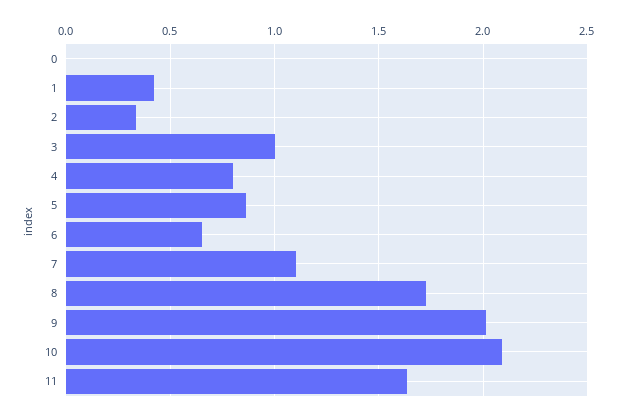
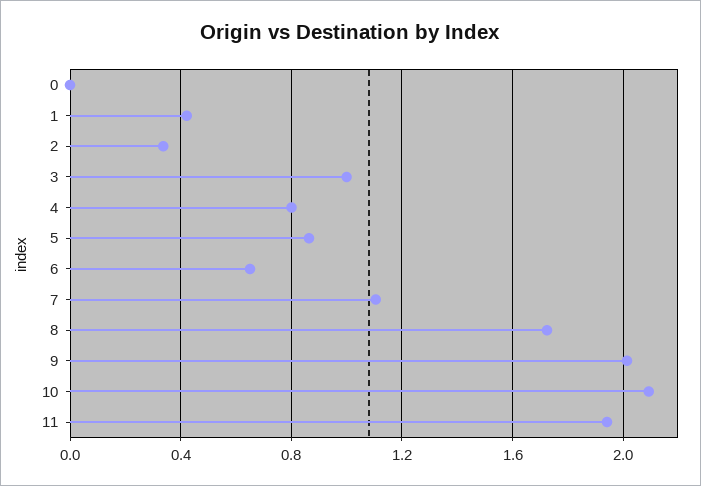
  {
    "0": 0,
    "1": 0.4,
    "2": 0.35,
    "3": 1,
    "4": 0.8,
    "5": 0.85,
    "6": 0.65,
    "7": 1.1,
    "8": 1.7,
    "9": 2,
    "10": 2.1,
-   "11": 1.65
+   "11": 1.95
  }

